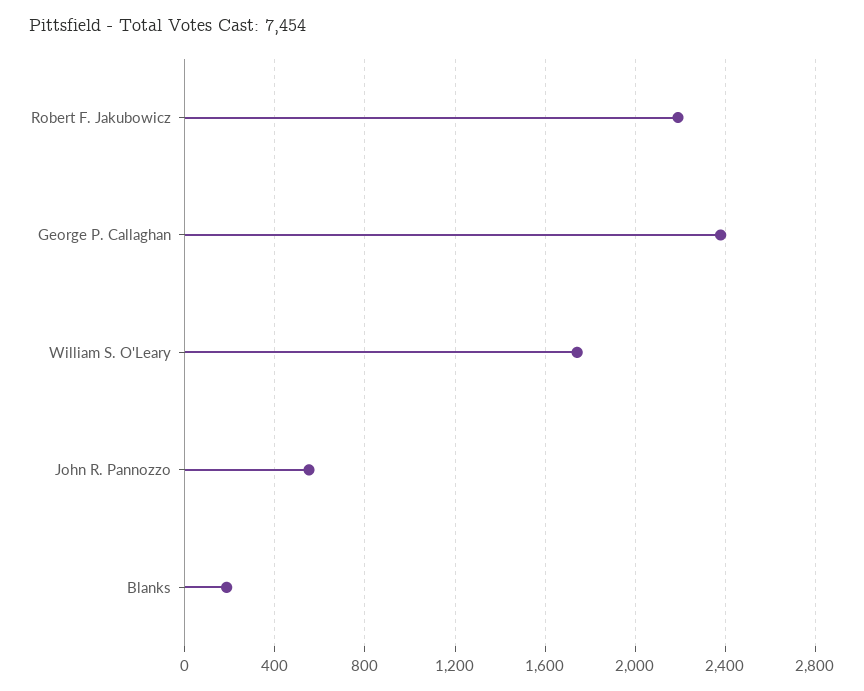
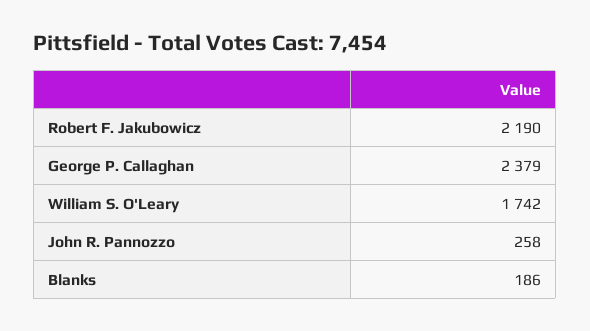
  {
    "Robert F. Jakubowicz": 2190,
    "George P. Callaghan": 2379,
    "William S. O'Leary": 1742,
-   "John R. Pannozzo": 550,
+   "John R. Pannozzo": 258,
    "Blanks": 186
  }

